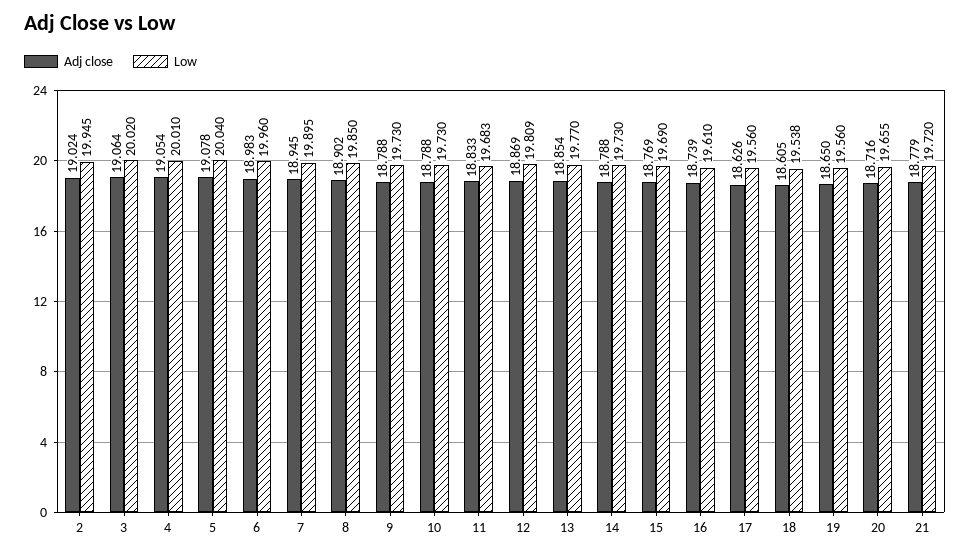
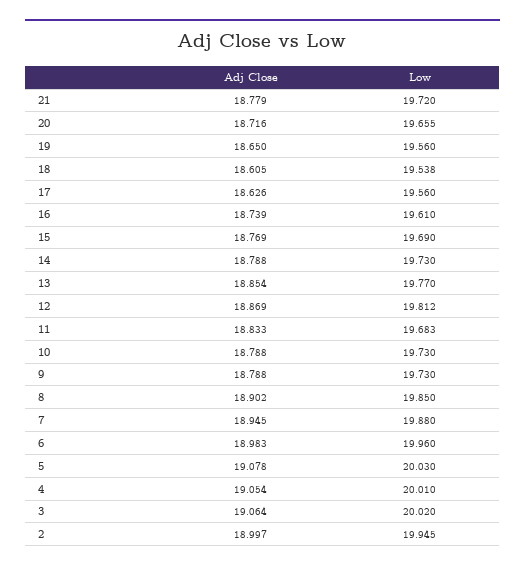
  {
    "Adj close": {
-     "2": 19.024,
+     "2": 18.997,
      "3": 19.064,
      "4": 19.054,
      "5": 19.078,
      "6": 18.983,
      "7": 18.945,
      "8": 18.902,
      "9": 18.788,
      "10": 18.788,
      "11": 18.833,
      "12": 18.869,
      "13": 18.854,
      "14": 18.788,
      "15": 18.769,
      "16": 18.739,
      "17": 18.626,
      "18": 18.605,
      "19": 18.65,
      "20": 18.716,
      "21": 18.779
    },
    "Low": {
      "2": 19.945,
      "3": 20.02,
      "4": 20.01,
-     "5": 20.04,
+     "5": 20.03,
      "6": 19.96,
-     "7": 19.895,
+     "7": 19.88,
      "8": 19.85,
      "9": 19.73,
      "10": 19.73,
      "11": 19.683,
-     "12": 19.809,
+     "12": 19.812,
      "13": 19.77,
      "14": 19.73,
      "15": 19.69,
      "16": 19.61,
      "17": 19.56,
      "18": 19.538,
      "19": 19.56,
      "20": 19.655,
      "21": 19.72
    }
  }

